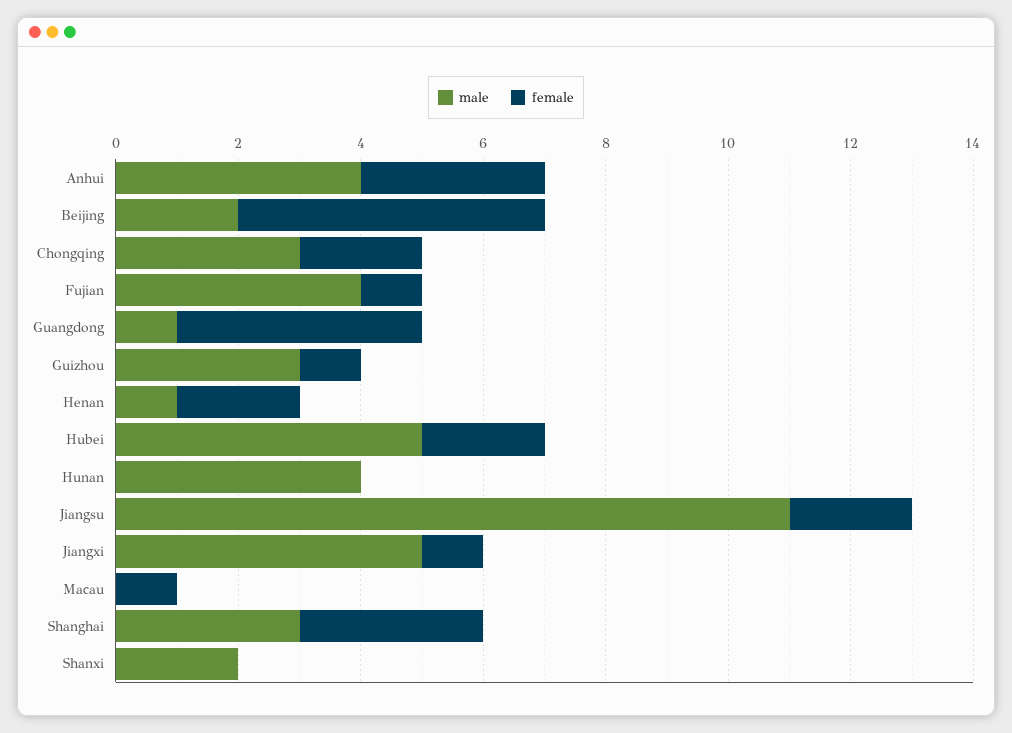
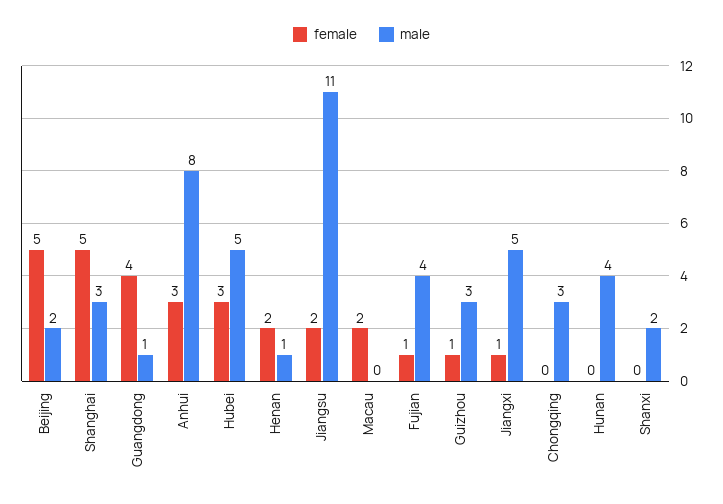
  {
    "male": {
-     "Anhui": 4,
+     "Anhui": 8,
      "Beijing": 2,
      "Chongqing": 3,
      "Fujian": 4,
      "Guangdong": 1,
      "Guizhou": 3,
      "Henan": 1,
      "Hubei": 5,
      "Hunan": 4,
      "Jiangsu": 11,
      "Jiangxi": 5,
      "Macau": 0,
      "Shanghai": 3,
      "Shanxi": 2
    },
    "female": {
      "Anhui": 3,
      "Beijing": 5,
-     "Chongqing": 2,
+     "Chongqing": 0,
      "Fujian": 1,
      "Guangdong": 4,
      "Guizhou": 1,
      "Henan": 2,
-     "Hubei": 2,
+     "Hubei": 3,
      "Hunan": 0,
      "Jiangsu": 2,
      "Jiangxi": 1,
-     "Macau": 1,
+     "Macau": 2,
-     "Shanghai": 3,
+     "Shanghai": 5,
      "Shanxi": 0
    }
  }

